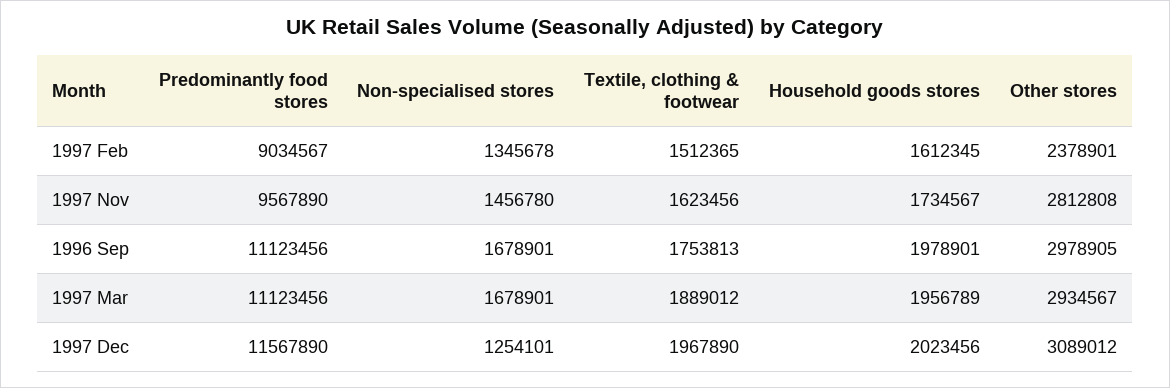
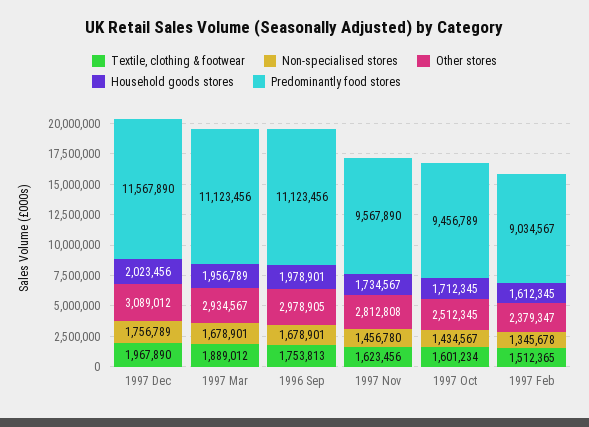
  {
    "Predominantly food stores": {
      "1997 Feb": 9034567,
      "1997 Nov": 9567890,
      "1996 Sep": 11123456,
      "1997 Mar": 11123456,
-     "1997 Dec": 11567890
+     "1997 Dec": 11567890,
+     "1997 Oct": 9456789
    },
    "Non-specialised stores": {
      "1997 Feb": 1345678,
      "1997 Nov": 1456780,
      "1996 Sep": 1678901,
      "1997 Mar": 1678901,
-     "1997 Dec": 1254101
+     "1997 Dec": 1756789,
+     "1997 Oct": 1434567
    },
    "Textile, clothing & footwear": {
      "1997 Feb": 1512365,
      "1997 Nov": 1623456,
      "1996 Sep": 1753813,
      "1997 Mar": 1889012,
-     "1997 Dec": 1967890
+     "1997 Dec": 1967890,
+     "1997 Oct": 1601234
    },
    "Household goods stores": {
      "1997 Feb": 1612345,
      "1997 Nov": 1734567,
      "1996 Sep": 1978901,
      "1997 Mar": 1956789,
-     "1997 Dec": 2023456
+     "1997 Dec": 2023456,
+     "1997 Oct": 1712345
    },
    "Other stores": {
-     "1997 Feb": 2378901,
+     "1997 Feb": 2379347,
      "1997 Nov": 2812808,
      "1996 Sep": 2978905,
      "1997 Mar": 2934567,
-     "1997 Dec": 3089012
+     "1997 Dec": 3089012,
+     "1997 Oct": 2512345
    }
  }

